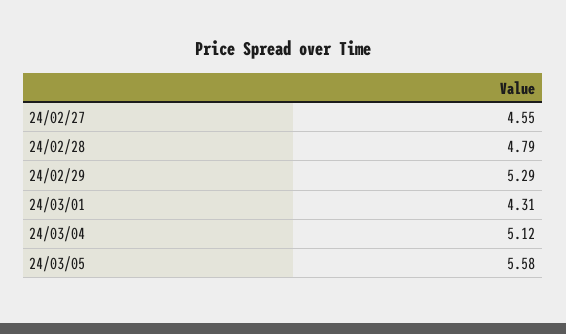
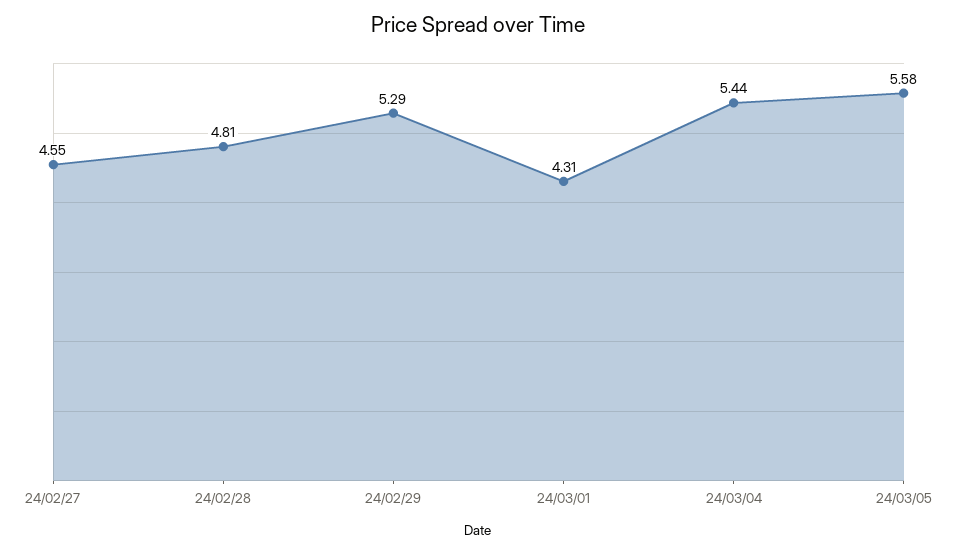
  {
    "24/02/27": 4.55,
-   "24/02/28": 4.79,
+   "24/02/28": 4.81,
    "24/02/29": 5.29,
    "24/03/01": 4.31,
-   "24/03/04": 5.12,
+   "24/03/04": 5.44,
    "24/03/05": 5.58
  }

